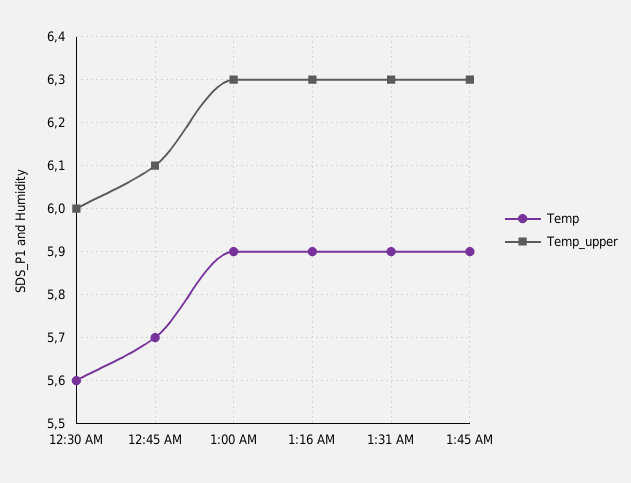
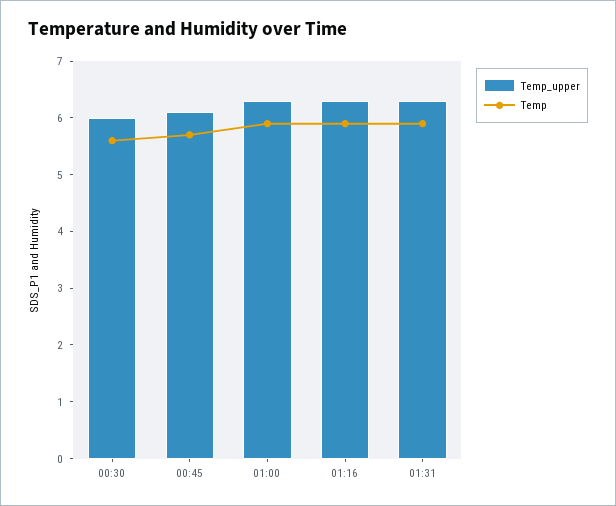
  {
    "Temp": {
      "12:30 AM": 5.6,
      "12:45 AM": 5.7,
      "1:00 AM": 5.9,
      "1:16 AM": 5.9,
-     "1:31 AM": 5.9,
+     "1:31 AM": 5.9
-     "1:45 AM": 5.9
    },
    "Temp_upper": {
      "12:30 AM": 6,
      "12:45 AM": 6.1,
      "1:00 AM": 6.3,
      "1:16 AM": 6.3,
-     "1:31 AM": 6.3,
+     "1:31 AM": 6.3
-     "1:45 AM": 6.3
    }
  }

